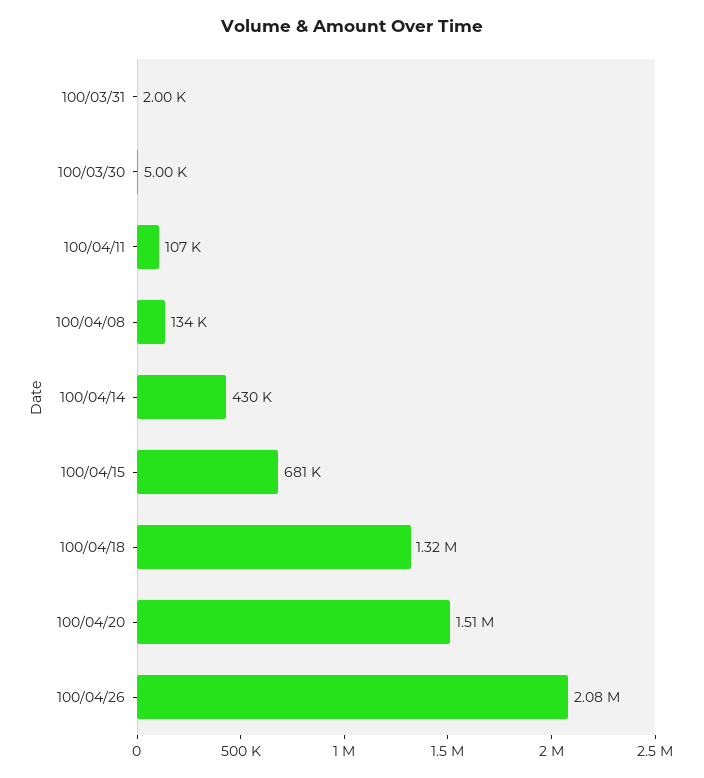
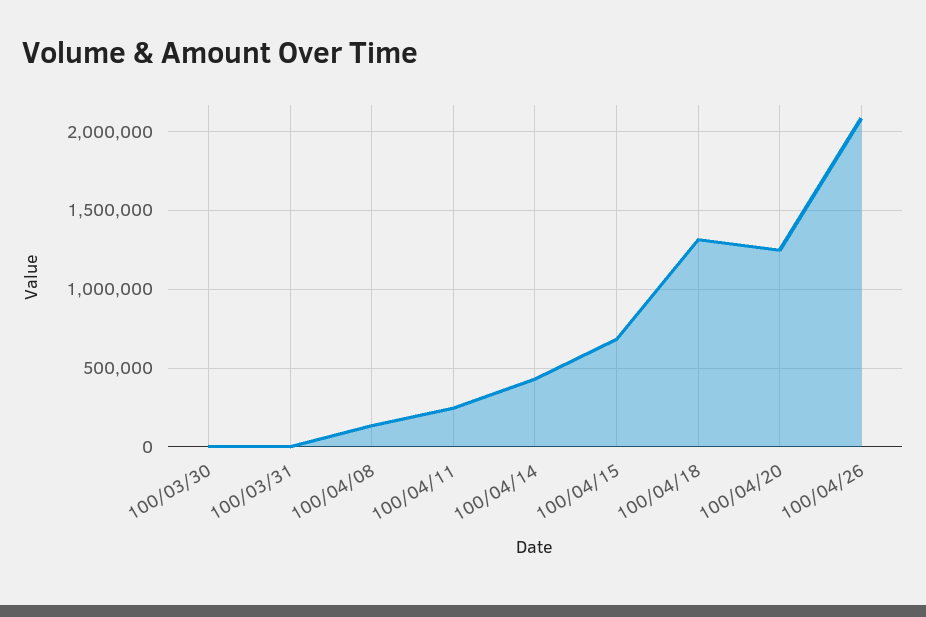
  {
    "100/03/31": 2000,
    "100/03/30": 5000,
-   "100/04/11": 107000,
+   "100/04/11": 250000,
    "100/04/08": 134000,
    "100/04/14": 430000,
    "100/04/15": 681000,
    "100/04/18": 1320000,
-   "100/04/20": 1510000,
+   "100/04/20": 1250000,
    "100/04/26": 2080000
  }

